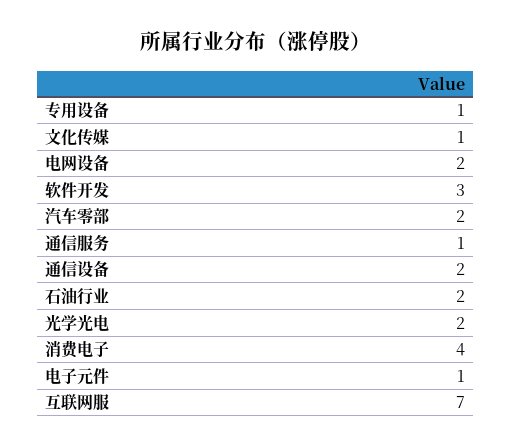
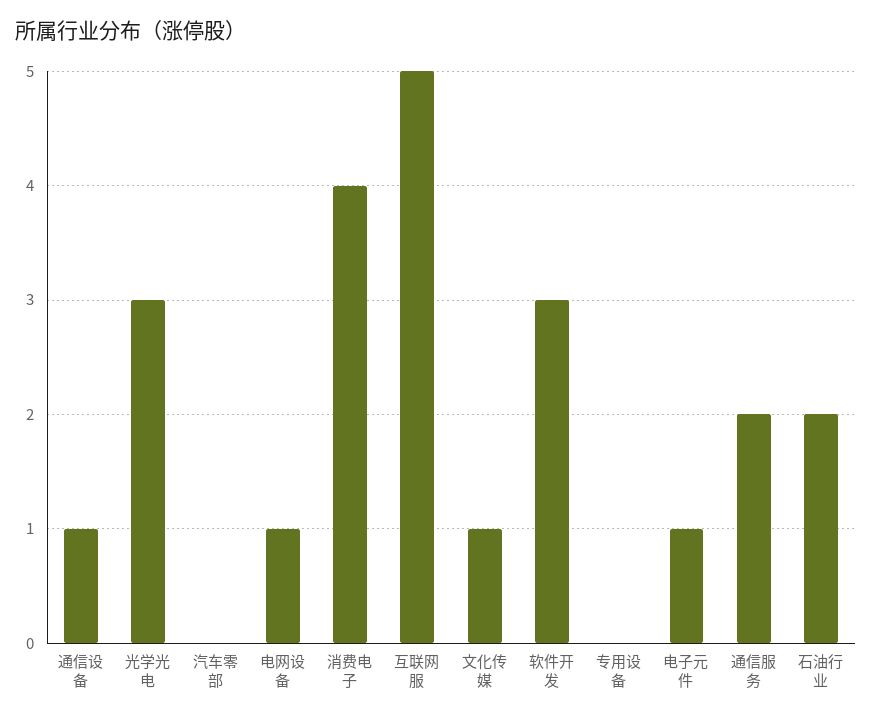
  {
-   "专用设备": 1,
+   "专用设备": 0,
    "文化传媒": 1,
-   "电网设备": 2,
+   "电网设备": 1,
    "软件开发": 3,
-   "汽车零部": 2,
+   "汽车零部": 0,
-   "通信服务": 1,
+   "通信服务": 2,
-   "通信设备": 2,
+   "通信设备": 1,
    "石油行业": 2,
-   "光学光电": 2,
+   "光学光电": 3,
    "消费电子": 4,
    "电子元件": 1,
-   "互联网服": 7
+   "互联网服": 5
  }

